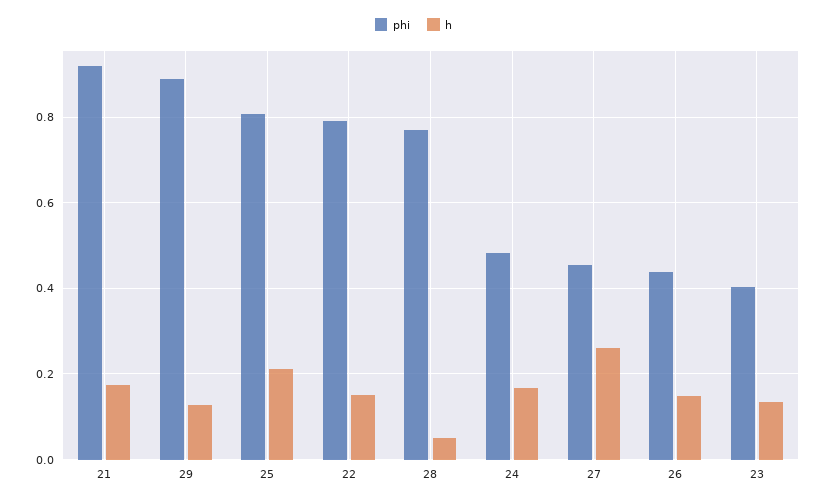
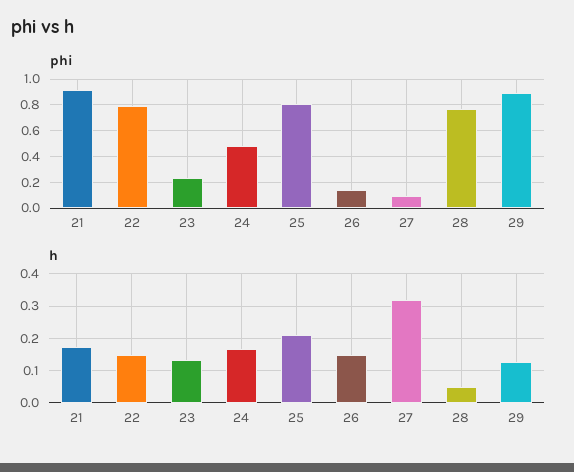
  {
    "phi": {
      "21": 0.92,
      "29": 0.88,
      "25": 0.8,
      "22": 0.8,
      "28": 0.78,
      "24": 0.48,
-     "27": 0.46,
+     "27": 0.1,
-     "26": 0.44,
+     "26": 0.15,
-     "23": 0.4
+     "23": 0.25
    },
    "h": {
      "21": 0.18,
      "29": 0.12,
      "25": 0.22,
      "22": 0.14,
      "28": 0.04,
      "24": 0.16,
-     "27": 0.26,
+     "27": 0.32,
      "26": 0.14,
      "23": 0.14
    }
  }

